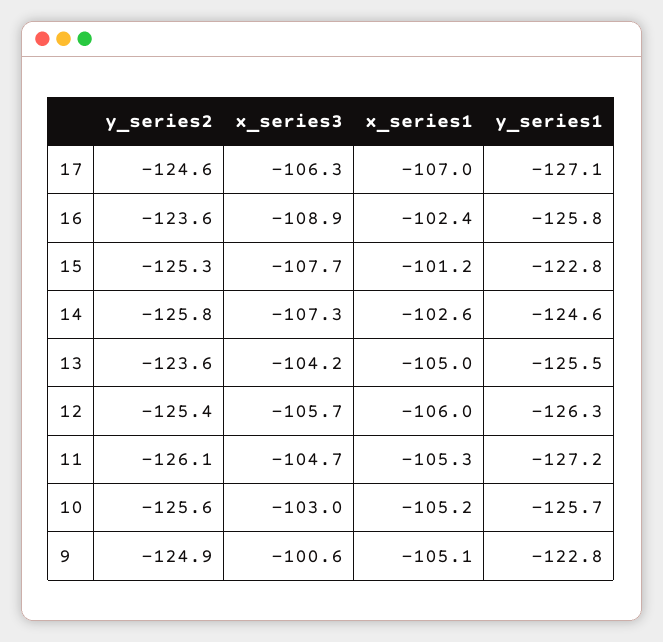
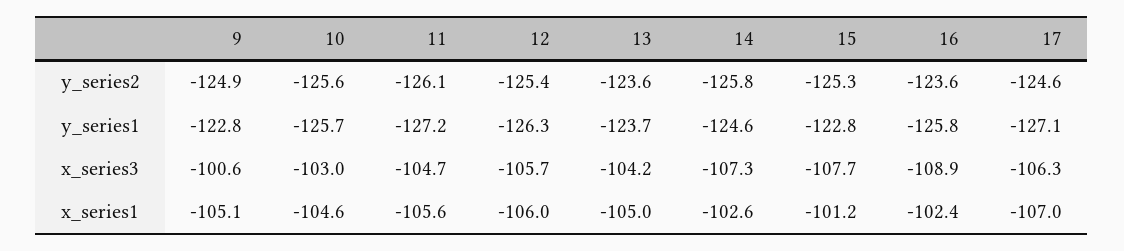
  {
    "y_series2": {
      "17": -124.6,
      "16": -123.6,
      "15": -125.3,
      "14": -125.8,
      "13": -123.6,
      "12": -125.4,
      "11": -126.1,
      "10": -125.6,
      "9": -124.9
    },
    "x_series3": {
      "17": -106.3,
      "16": -108.9,
      "15": -107.7,
      "14": -107.3,
      "13": -104.2,
      "12": -105.7,
      "11": -104.7,
      "10": -103,
      "9": -100.6
    },
    "x_series1": {
      "17": -107,
      "16": -102.4,
      "15": -101.2,
      "14": -102.6,
      "13": -105,
      "12": -106,
-     "11": -105.3,
+     "11": -105.6,
-     "10": -105.2,
+     "10": -104.6,
      "9": -105.1
    },
    "y_series1": {
      "17": -127.1,
      "16": -125.8,
      "15": -122.8,
      "14": -124.6,
-     "13": -125.5,
+     "13": -123.7,
      "12": -126.3,
      "11": -127.2,
      "10": -125.7,
      "9": -122.8
    }
  }

